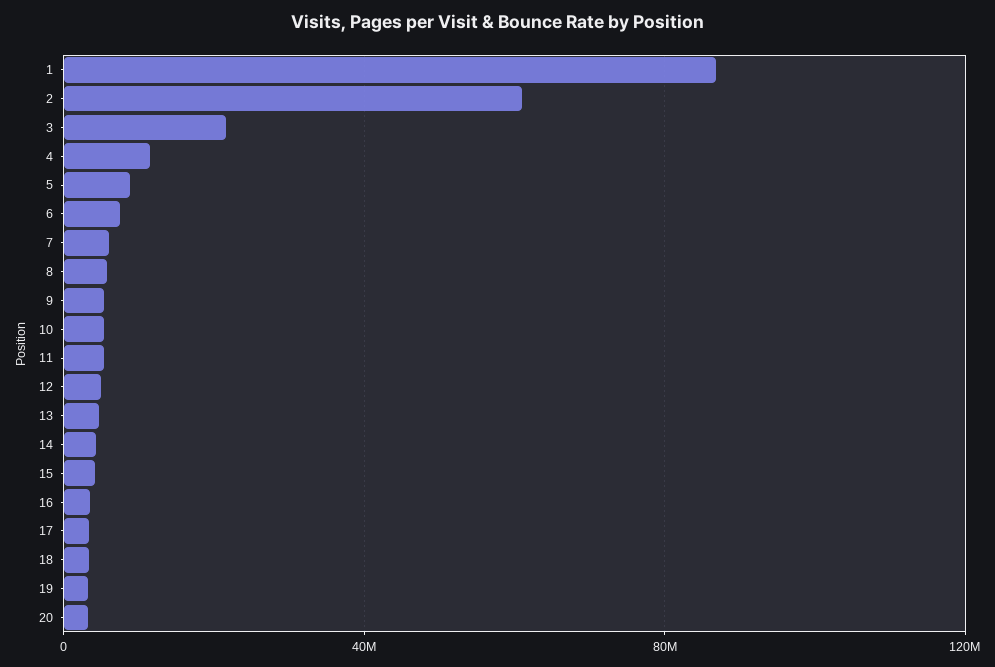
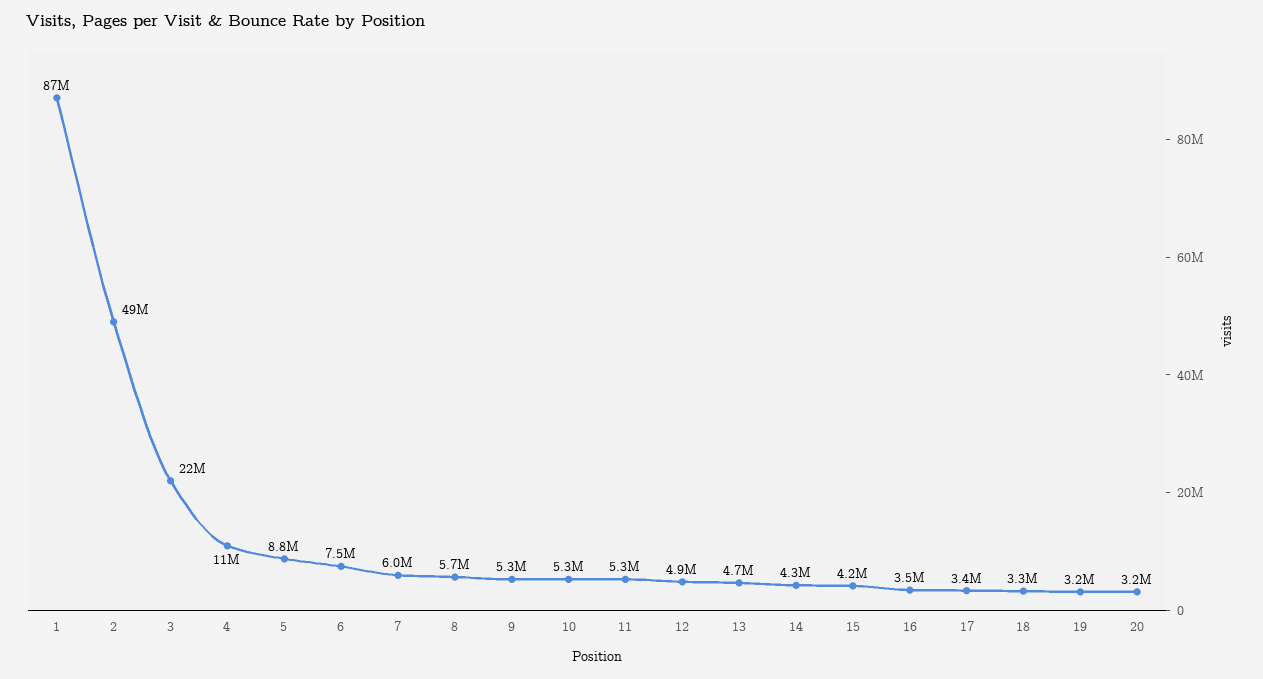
  {
    "1": 87000000,
-   "2": 60000000,
+   "2": 49000000,
    "3": 22000000,
    "4": 11000000,
    "5": 8800000,
    "6": 7500000,
    "7": 6000000,
    "8": 5700000,
    "9": 5300000,
    "10": 5300000,
    "11": 5300000,
    "12": 4900000,
    "13": 4700000,
    "14": 4300000,
    "15": 4200000,
    "16": 3500000,
    "17": 3400000,
    "18": 3300000,
    "19": 3200000,
    "20": 3200000
  }

